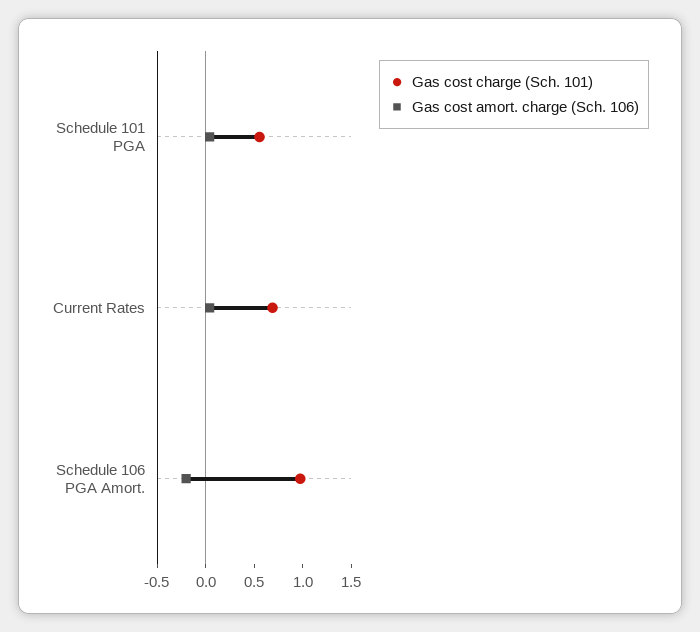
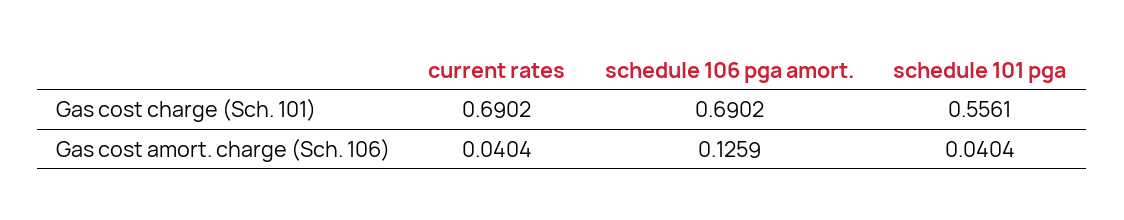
  {
    "Gas cost charge (Sch. 101)": {
      "Schedule 101 PGA": 0.5561,
      "Current Rates": 0.6902,
-     "Schedule 106 PGA Amort.": 1
+     "Schedule 106 PGA Amort.": 0.6902
    },
    "Gas cost amort. charge (Sch. 106)": {
      "Schedule 101 PGA": 0.0404,
      "Current Rates": 0.0404,
-     "Schedule 106 PGA Amort.": -0.2
+     "Schedule 106 PGA Amort.": 0.1259
    }
  }

